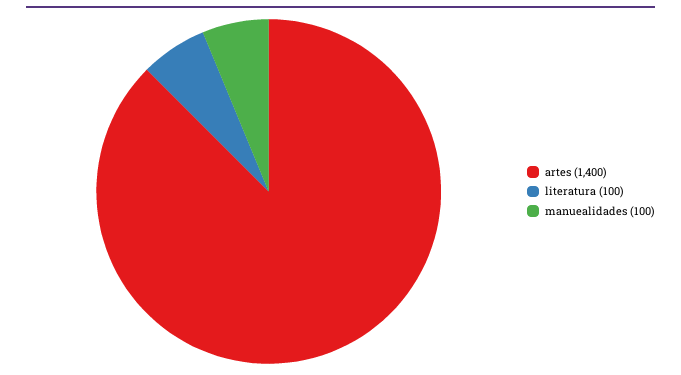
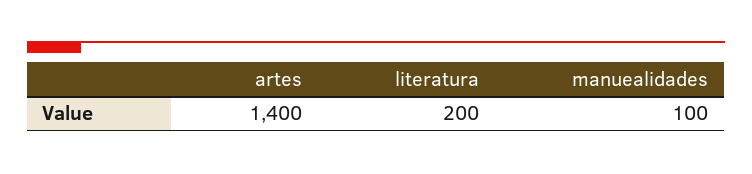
  {
    "artes": 1400,
-   "literatura": 100,
+   "literatura": 200,
    "manuealidades": 100
  }

